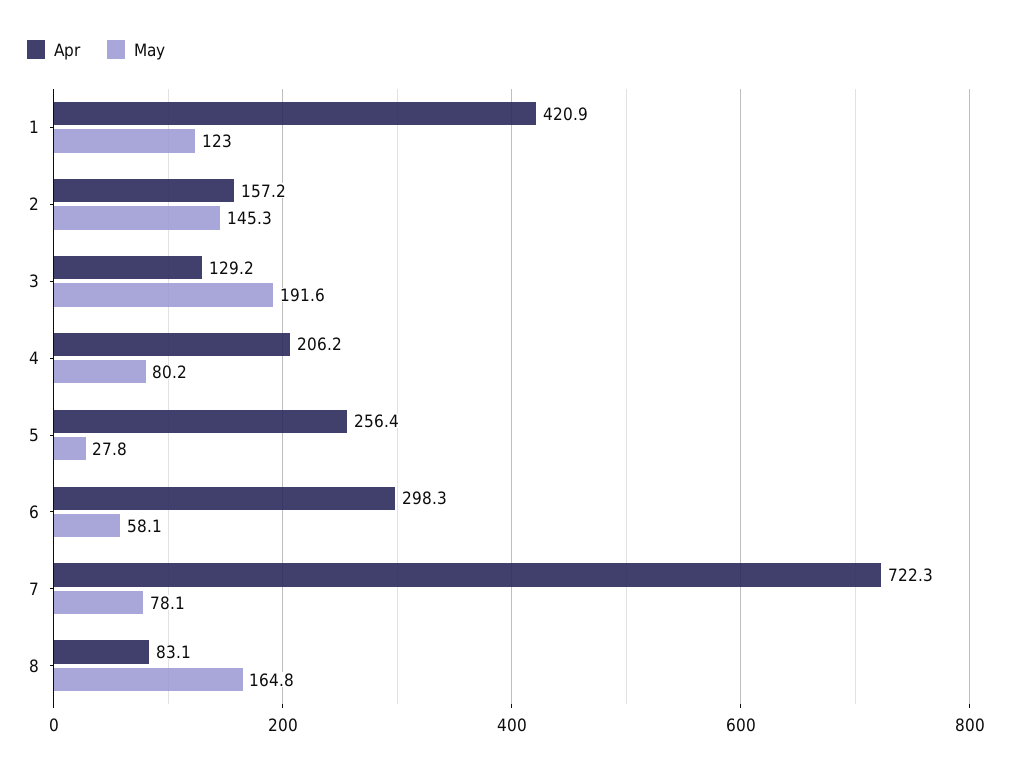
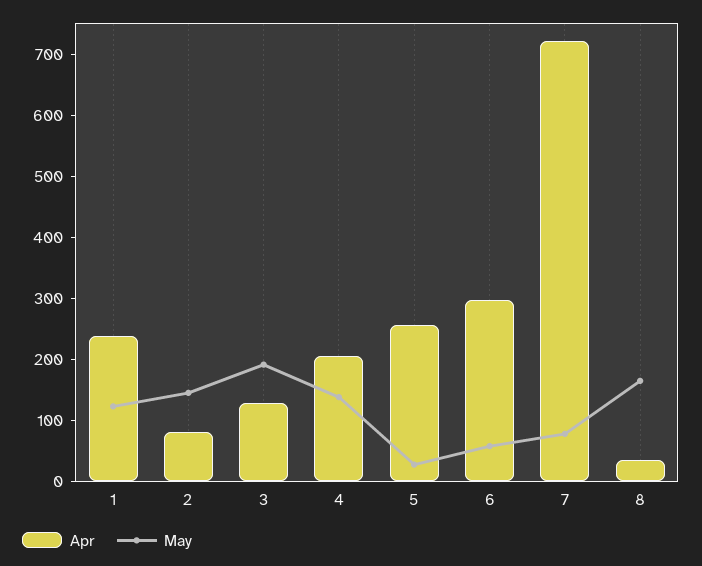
  {
    "Apr": {
-     "1": 420.9,
+     "1": 240,
-     "2": 157.2,
+     "2": 80,
      "3": 129.2,
      "4": 206.2,
      "5": 256.4,
      "6": 298.3,
      "7": 722.3,
-     "8": 83.1
+     "8": 40
    },
    "May": {
      "1": 123,
      "2": 145.3,
      "3": 191.6,
-     "4": 80.2,
+     "4": 140,
      "5": 27.8,
      "6": 58.1,
      "7": 78.1,
      "8": 164.8
    }
  }

